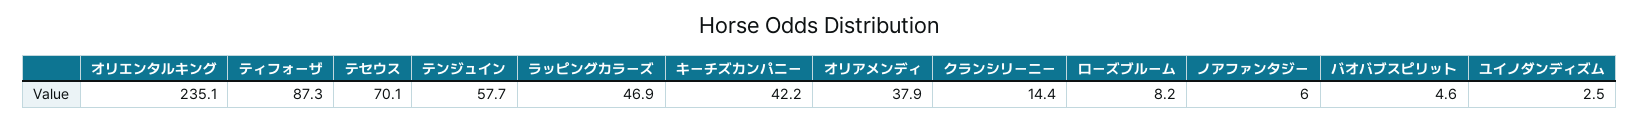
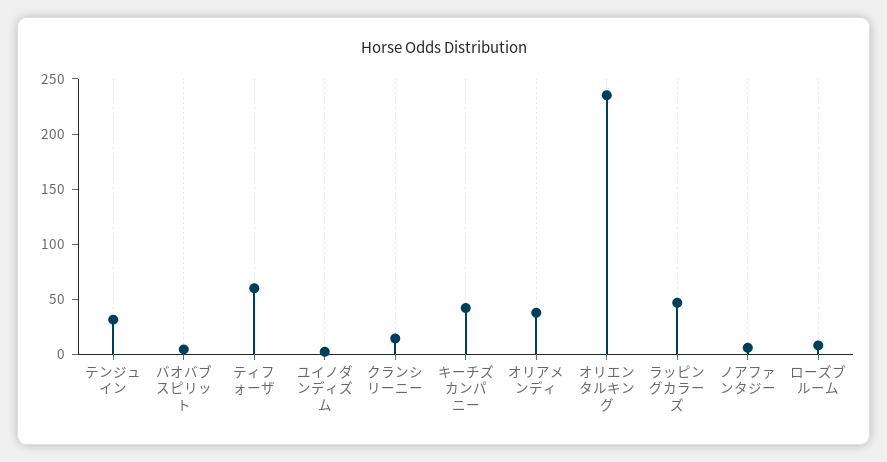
  {
    "オリエンタルキング": 235.1,
-   "ティフォーザ": 87.3,
+   "ティフォーザ": 60,
-   "テセウス": 70.1,
-   "テンジュイン": 57.7,
+   "テンジュイン": 30,
    "ラッピングカラーズ": 46.9,
    "キーチズカンパニー": 42.2,
    "オリアメンディ": 37.9,
    "クランシリーニー": 14.4,
    "ローズブルーム": 8.2,
    "ノアファンタジー": 6,
    "バオバブスピリット": 4.6,
    "ユイノダンディズム": 2.5
  }

